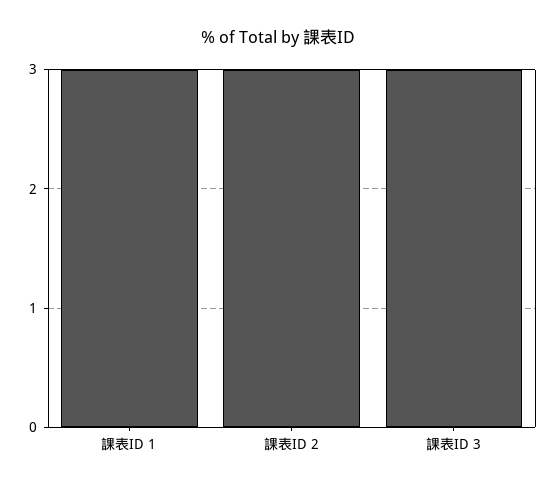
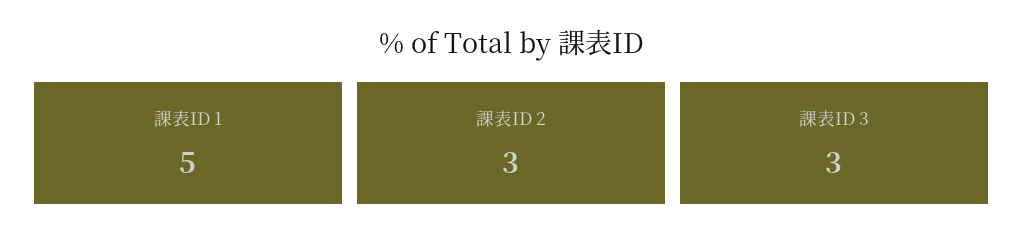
  {
-   "課表ID 1": 3,
+   "課表ID 1": 5,
    "課表ID 2": 3,
    "課表ID 3": 3
  }

